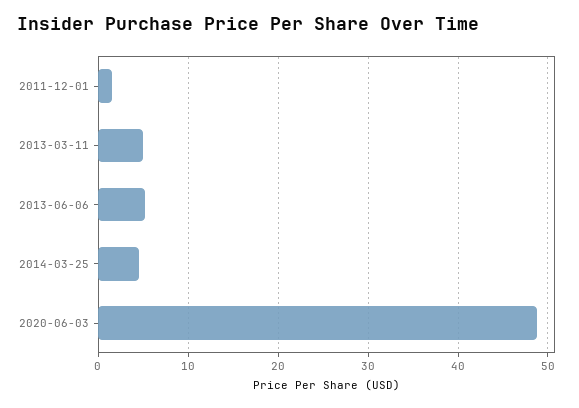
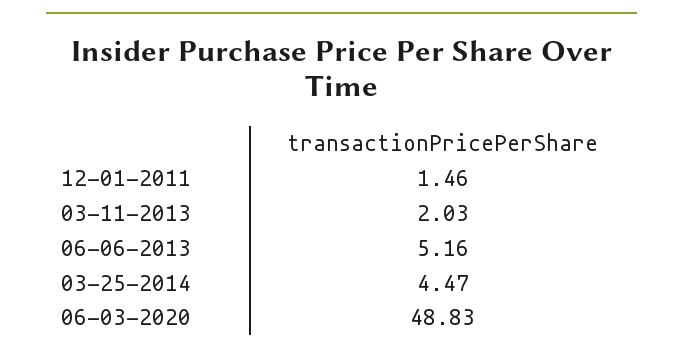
  {
    "2011-12-01": 1.46,
-   "2013-03-11": 5,
+   "2013-03-11": 2.03,
    "2013-06-06": 5.16,
    "2014-03-25": 4.47,
    "2020-06-03": 48.83
  }

